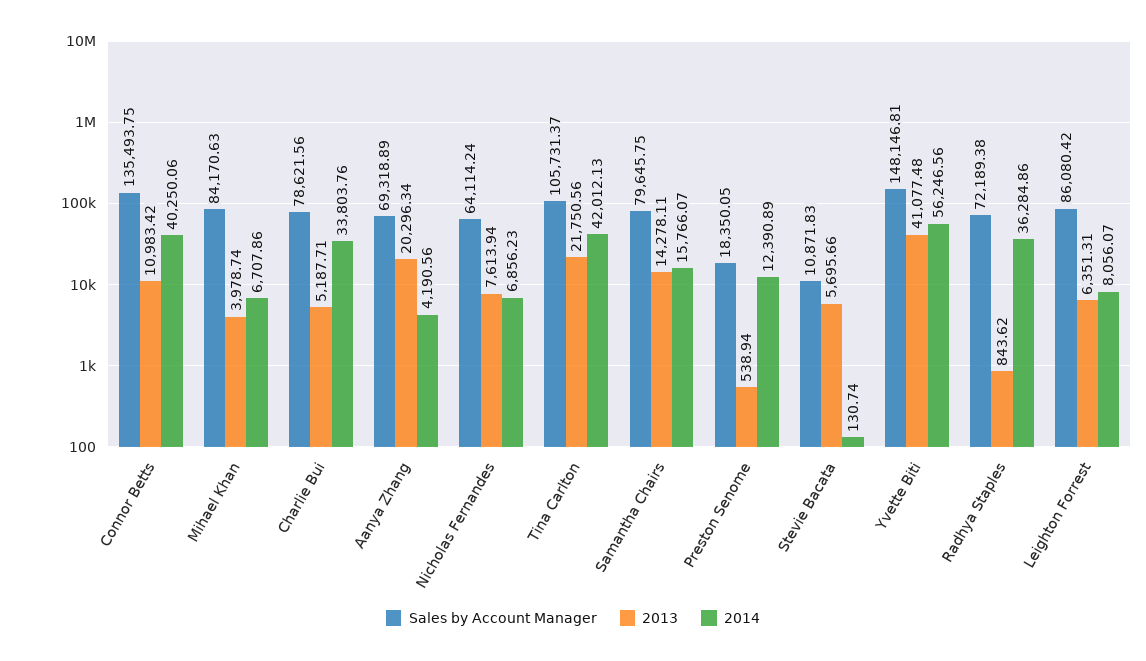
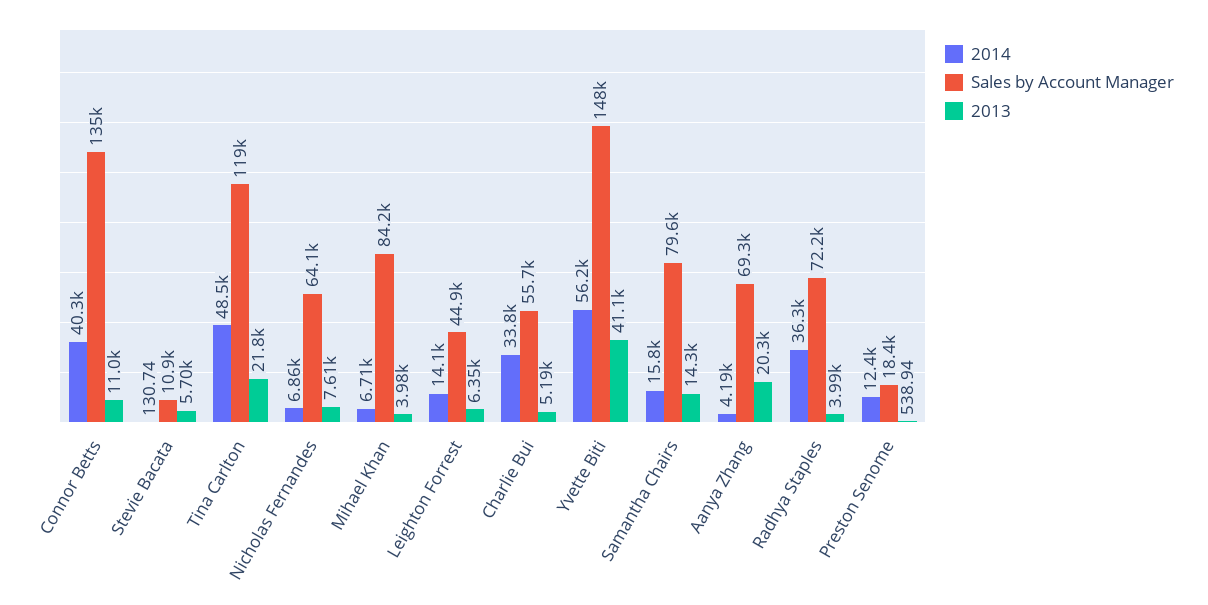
  {
    "Sales by Account Manager": {
      "Connor Betts": 135493.75,
      "Mihael Khan": 84170.63,
-     "Charlie Bui": 78621.56,
+     "Charlie Bui": 55700,
      "Aanya Zhang": 69318.89,
      "Nicholas Fernandes": 64114.24,
-     "Tina Carlton": 105731.37,
+     "Tina Carlton": 119000,
      "Samantha Chairs": 79645.75,
      "Preston Senome": 18350.05,
      "Stevie Bacata": 10871.83,
      "Yvette Biti": 148146.81,
      "Radhya Staples": 72189.38,
-     "Leighton Forrest": 86080.42
+     "Leighton Forrest": 44900
    },
    "2013": {
      "Connor Betts": 10983.42,
      "Mihael Khan": 3978.74,
      "Charlie Bui": 5187.71,
      "Aanya Zhang": 20296.34,
      "Nicholas Fernandes": 7613.94,
      "Tina Carlton": 21750.56,
      "Samantha Chairs": 14278.11,
      "Preston Senome": 538.94,
      "Stevie Bacata": 5695.66,
      "Yvette Biti": 41077.48,
-     "Radhya Staples": 843.62,
+     "Radhya Staples": 3990,
      "Leighton Forrest": 6351.31
    },
    "2014": {
      "Connor Betts": 40250.06,
      "Mihael Khan": 6707.86,
      "Charlie Bui": 33803.76,
      "Aanya Zhang": 4190.56,
      "Nicholas Fernandes": 6856.23,
-     "Tina Carlton": 42012.13,
+     "Tina Carlton": 48500,
      "Samantha Chairs": 15766.07,
      "Preston Senome": 12390.89,
      "Stevie Bacata": 130.74,
      "Yvette Biti": 56246.56,
      "Radhya Staples": 36284.86,
-     "Leighton Forrest": 8056.07
+     "Leighton Forrest": 14100
    }
  }

